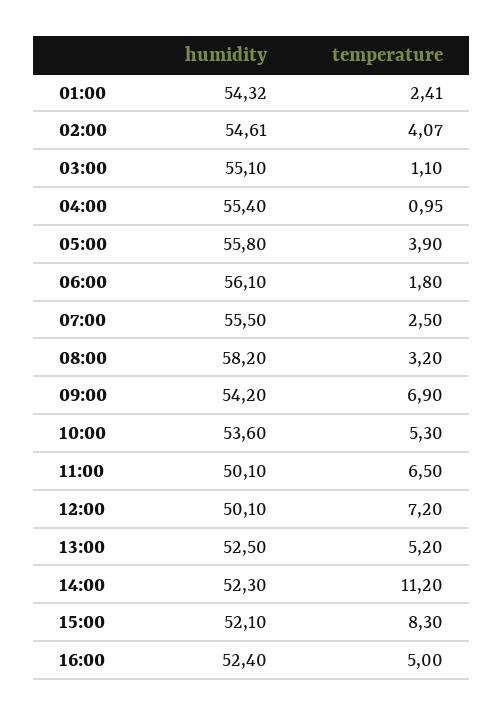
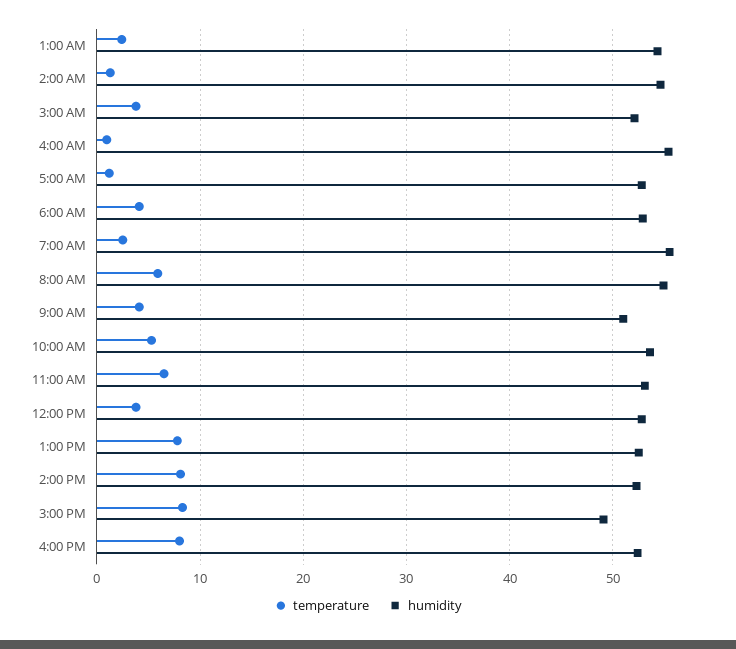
  {
    "humidity": {
      "01:00": 54.32,
      "02:00": 54.61,
-     "03:00": 55.1,
+     "03:00": 52,
      "04:00": 55.4,
-     "05:00": 55.8,
+     "05:00": 53,
-     "06:00": 56.1,
+     "06:00": 53,
      "07:00": 55.5,
-     "08:00": 58.2,
+     "08:00": 55,
-     "09:00": 54.2,
+     "09:00": 51,
      "10:00": 53.6,
-     "11:00": 50.1,
+     "11:00": 53,
-     "12:00": 50.1,
+     "12:00": 53,
      "13:00": 52.5,
      "14:00": 52.3,
-     "15:00": 52.1,
+     "15:00": 49,
      "16:00": 52.4
    },
    "temperature": {
      "01:00": 2.41,
-     "02:00": 4.07,
+     "02:00": 1,
-     "03:00": 1.1,
+     "03:00": 4,
      "04:00": 0.95,
-     "05:00": 3.9,
+     "05:00": 1,
-     "06:00": 1.8,
+     "06:00": 4,
      "07:00": 2.5,
-     "08:00": 3.2,
+     "08:00": 6,
-     "09:00": 6.9,
+     "09:00": 4,
      "10:00": 5.3,
      "11:00": 6.5,
-     "12:00": 7.2,
+     "12:00": 4,
-     "13:00": 5.2,
+     "13:00": 8,
-     "14:00": 11.2,
+     "14:00": 8,
      "15:00": 8.3,
-     "16:00": 5
+     "16:00": 8
    }
  }

